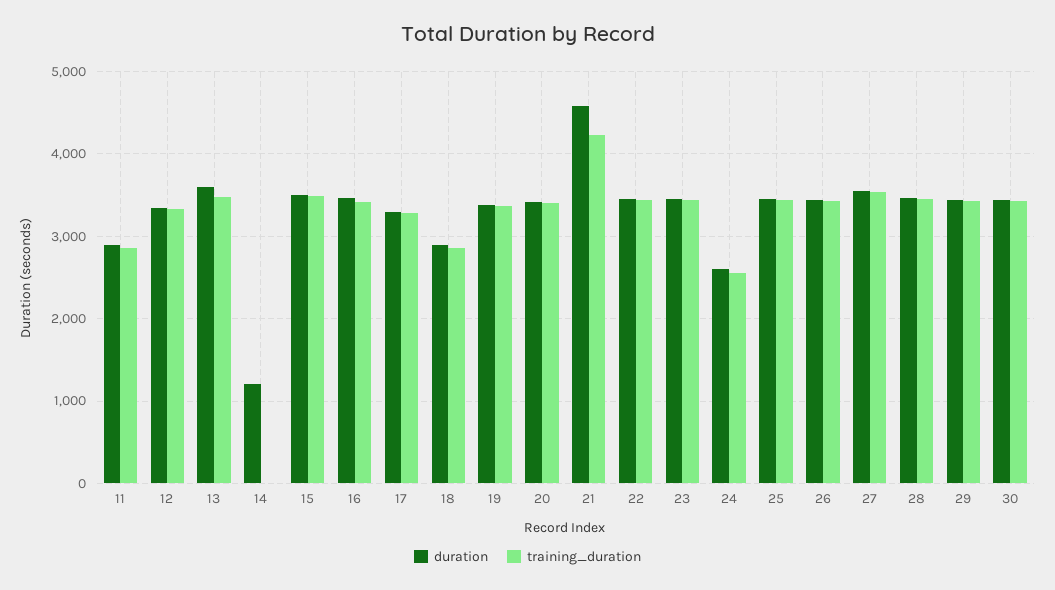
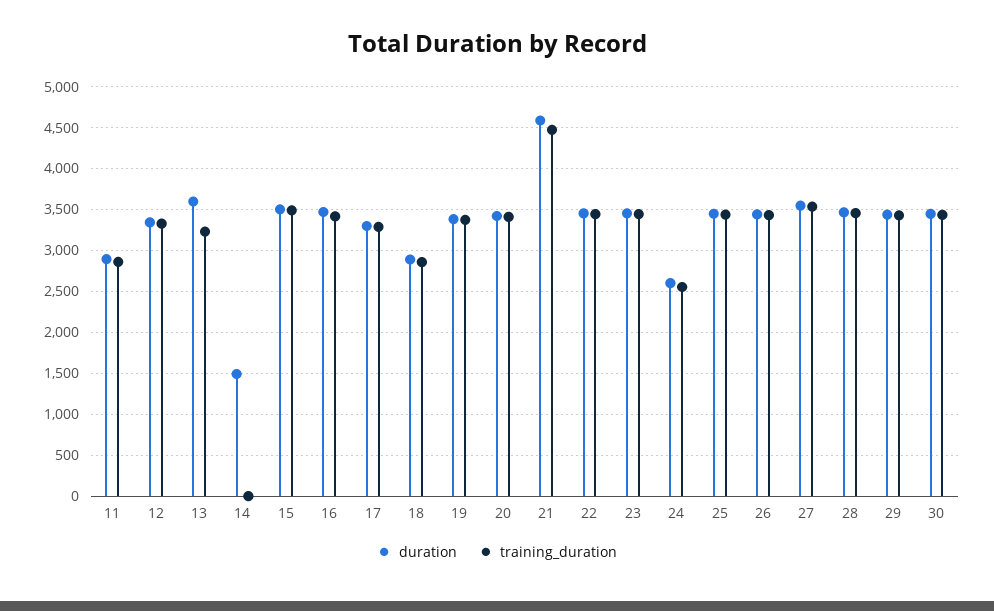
  {
    "duration": {
      "11": 2900,
      "12": 3300,
      "13": 3600,
-     "14": 1200,
+     "14": 1500,
      "15": 3500,
      "16": 3500,
      "17": 3300,
      "18": 2900,
      "19": 3400,
      "20": 3400,
      "21": 4600,
      "22": 3500,
      "23": 3500,
      "24": 2600,
      "25": 3400,
      "26": 3400,
      "27": 3500,
      "28": 3500,
      "29": 3400,
      "30": 3400
    },
    "training_duration": {
      "11": 2900,
      "12": 3300,
-     "13": 3500,
+     "13": 3200,
      "14": 0,
      "15": 3500,
      "16": 3400,
      "17": 3300,
      "18": 2900,
      "19": 3400,
      "20": 3400,
-     "21": 4200,
+     "21": 4500,
      "22": 3400,
      "23": 3400,
      "24": 2600,
      "25": 3400,
      "26": 3400,
      "27": 3500,
      "28": 3500,
      "29": 3400,
      "30": 3400
    }
  }

